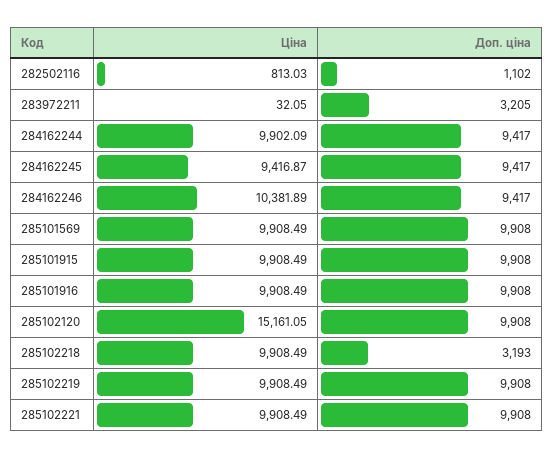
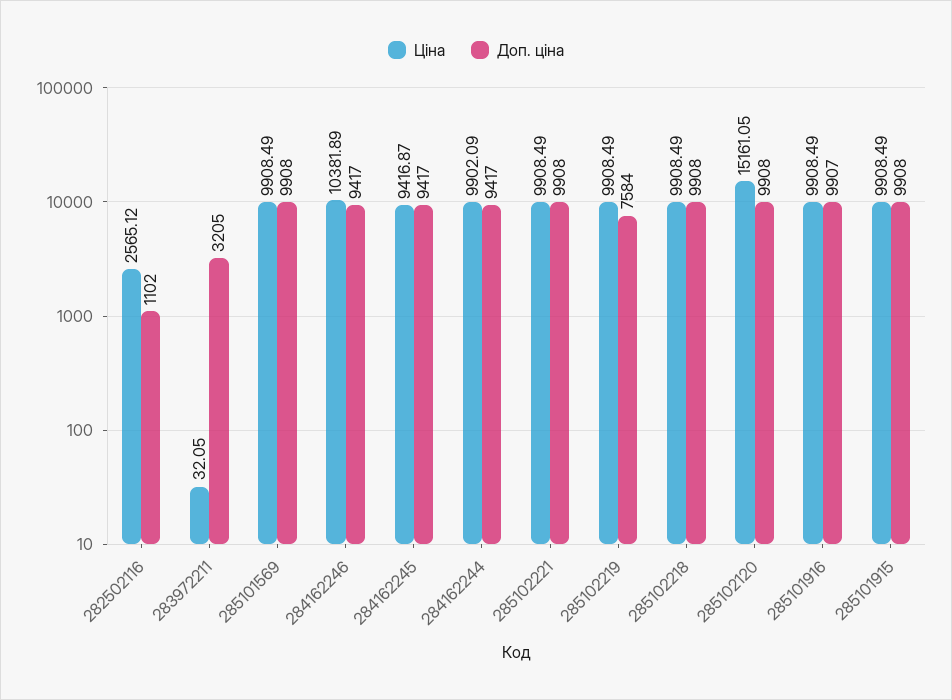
  {
    "Ціна": {
-     "282502116": 813.03,
+     "282502116": 2565.12,
      "283972211": 32.05,
      "284162244": 9902.09,
      "284162245": 9416.87,
      "284162246": 10381.89,
      "285101569": 9908.49,
      "285101915": 9908.49,
      "285101916": 9908.49,
      "285102120": 15161.05,
      "285102218": 9908.49,
      "285102219": 9908.49,
      "285102221": 9908.49
    },
    "Доп. ціна": {
      "282502116": 1102,
      "283972211": 3205,
      "284162244": 9417,
      "284162245": 9417,
      "284162246": 9417,
      "285101569": 9908,
      "285101915": 9908,
-     "285101916": 9908,
+     "285101916": 9907,
      "285102120": 9908,
-     "285102218": 3193,
+     "285102218": 9908,
-     "285102219": 9908,
+     "285102219": 7584,
      "285102221": 9908
    }
  }

